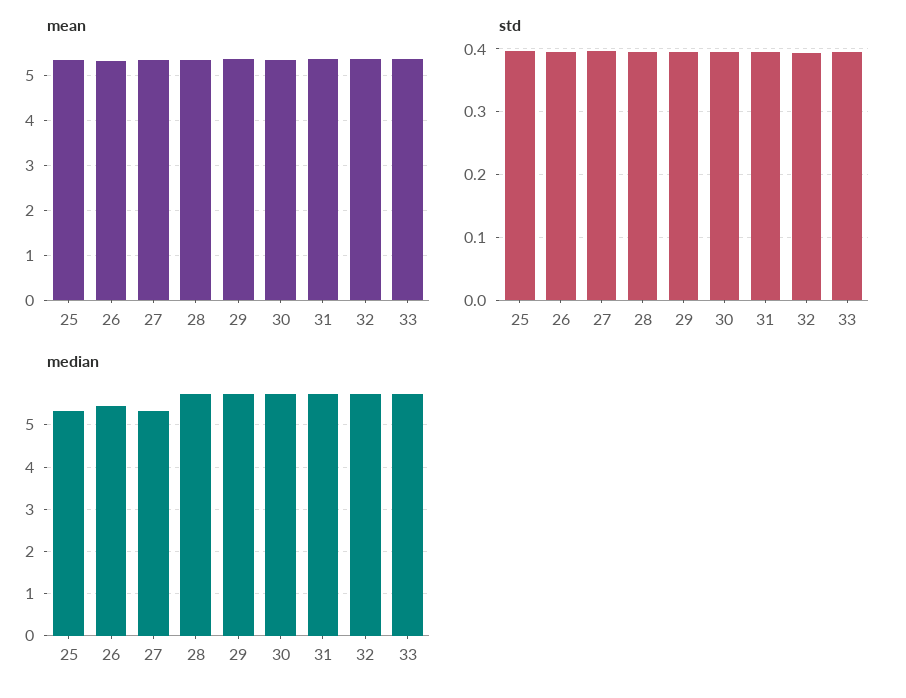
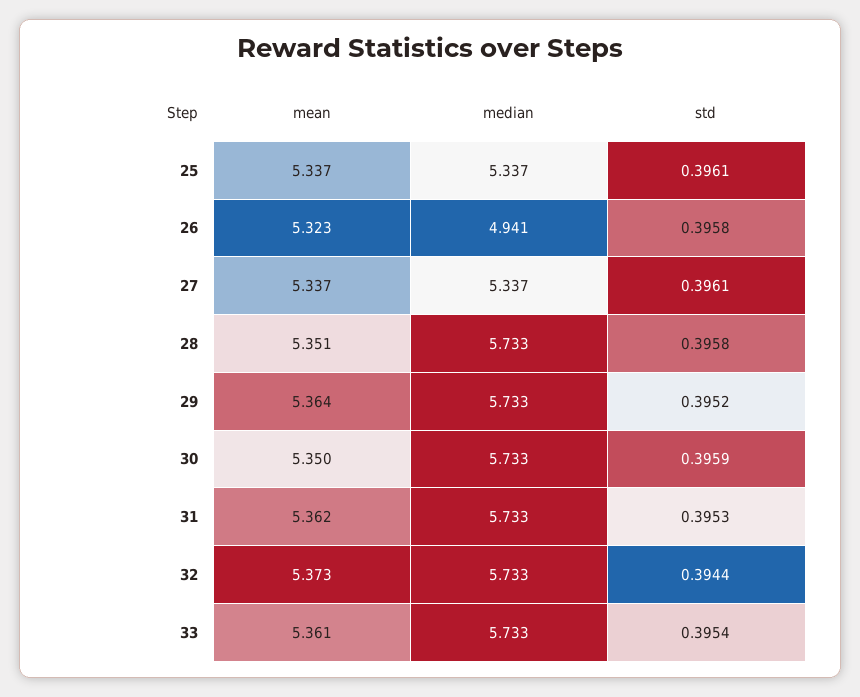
  {
    "mean": {
      "25": 5.337,
      "26": 5.323,
      "27": 5.337,
      "28": 5.351,
      "29": 5.364,
      "30": 5.35,
      "31": 5.362,
      "32": 5.373,
      "33": 5.361
    },
    "std": {
      "25": 0.3961,
      "26": 0.3958,
      "27": 0.3961,
      "28": 0.3958,
      "29": 0.3952,
      "30": 0.3959,
      "31": 0.3953,
      "32": 0.3944,
      "33": 0.3954
    },
    "median": {
      "25": 5.337,
-     "26": 5.4,
+     "26": 4.941,
      "27": 5.337,
      "28": 5.733,
      "29": 5.733,
      "30": 5.733,
      "31": 5.733,
      "32": 5.733,
      "33": 5.733
    }
  }

